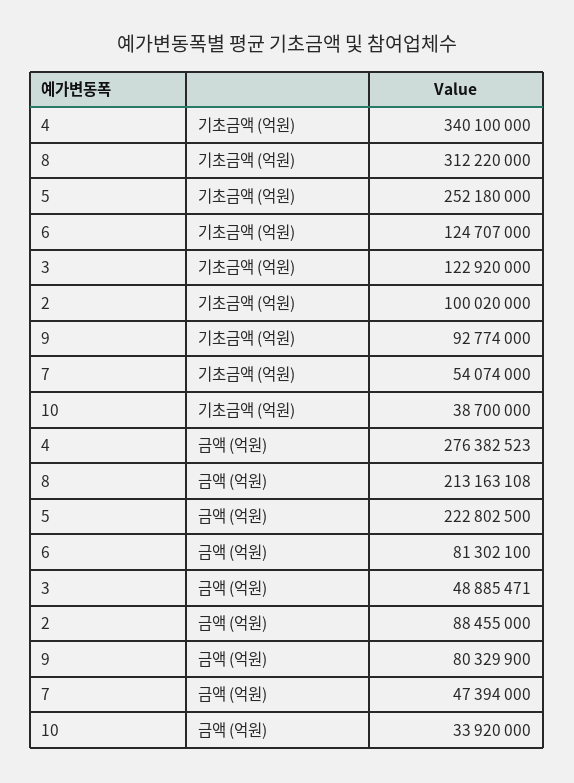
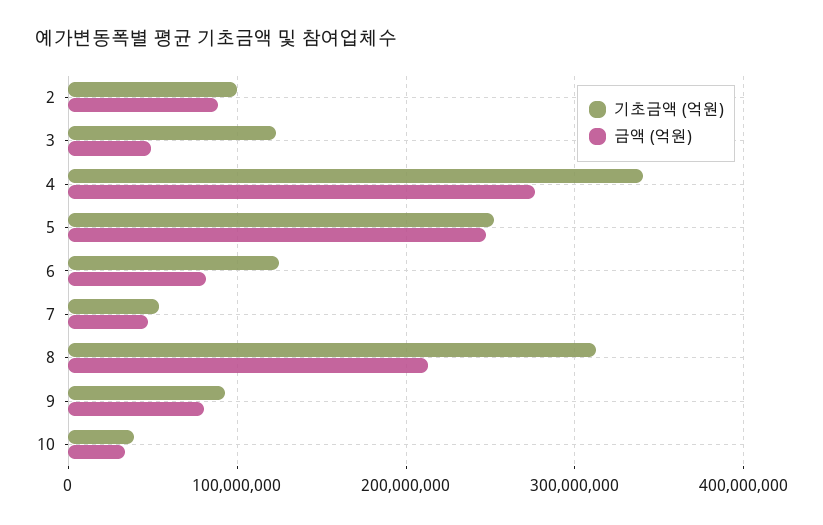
  {
    "기초금액 (억원)": {
      "4": 340100000,
      "8": 312220000,
      "5": 252180000,
      "6": 124707000,
      "3": 122920000,
      "2": 100020000,
      "9": 92774000,
      "7": 54074000,
      "10": 38700000
    },
    "금액 (억원)": {
      "4": 276382523,
      "8": 213163108,
-     "5": 222802500,
+     "5": 250000000,
      "6": 81302100,
      "3": 48885471,
      "2": 88455000,
      "9": 80329900,
      "7": 47394000,
      "10": 33920000
    }
  }

